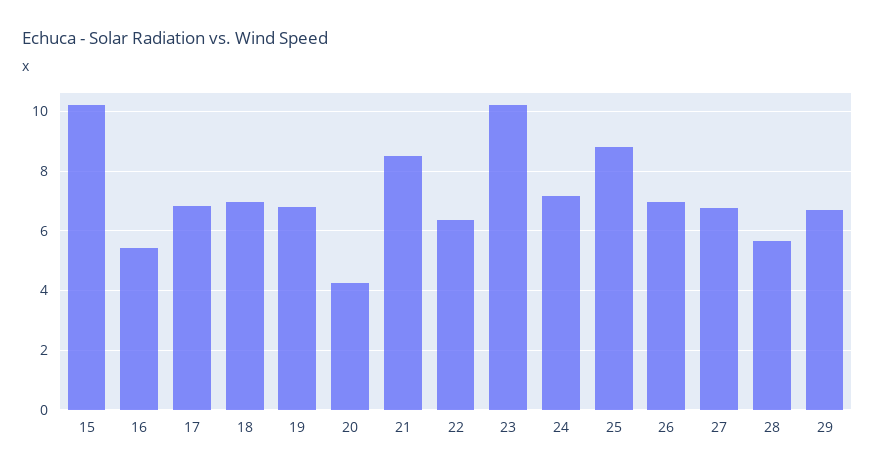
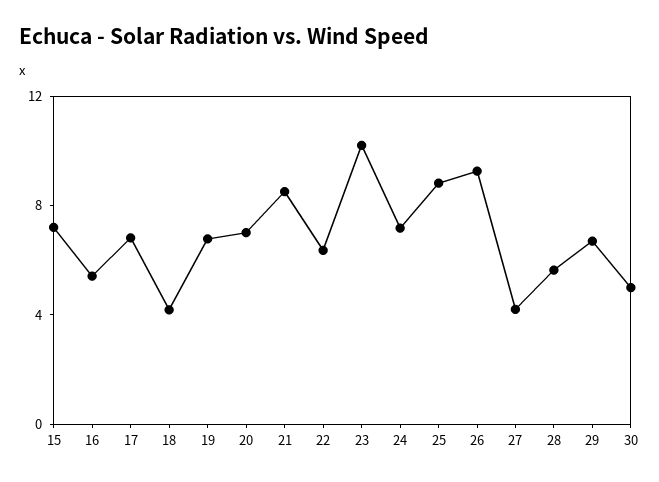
  {
-   "15": 10.25,
+   "15": 7,
    "16": 5.5,
    "17": 6.75,
-   "18": 7,
+   "18": 4,
    "19": 6.75,
-   "20": 4.25,
+   "20": 7,
    "21": 8.5,
    "22": 6.25,
    "23": 10.25,
    "24": 7.25,
    "25": 8.75,
-   "26": 7,
+   "26": 9,
-   "27": 6.75,
+   "27": 4,
    "28": 5.75,
-   "29": 6.75
+   "29": 6.75,
+   "30": 5
  }

